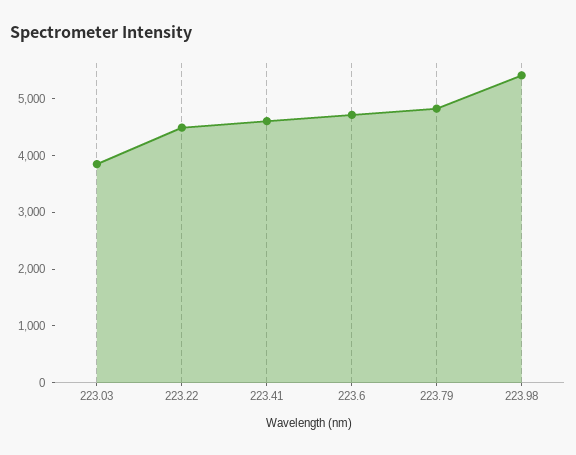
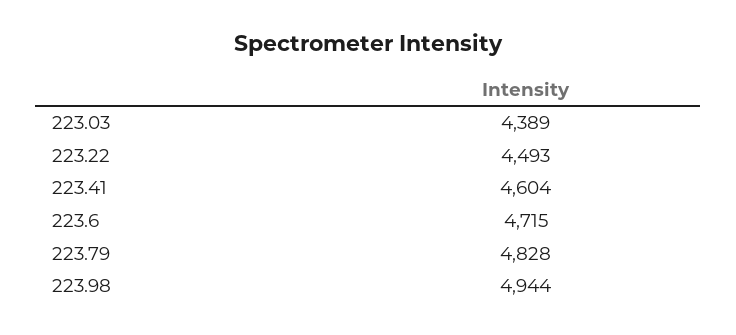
  {
-   "223.03": 3800,
+   "223.03": 4389,
    "223.22": 4493,
    "223.41": 4604,
    "223.6": 4715,
    "223.79": 4828,
-   "223.98": 5400
+   "223.98": 4944
  }

